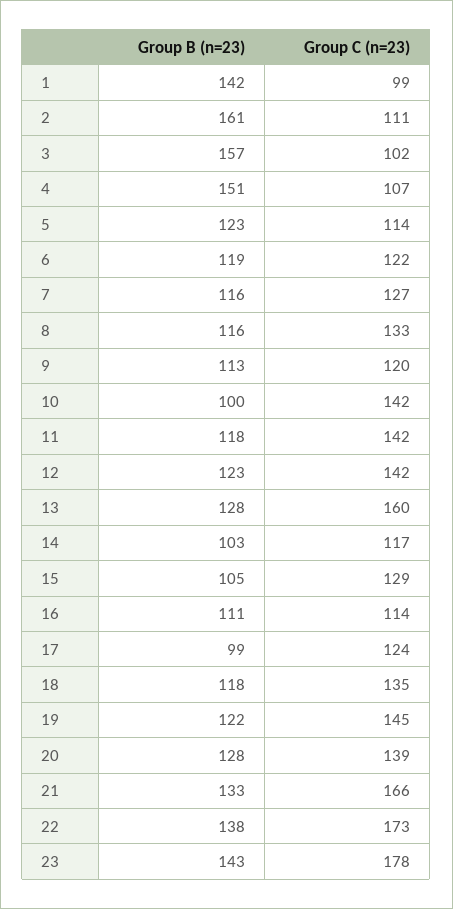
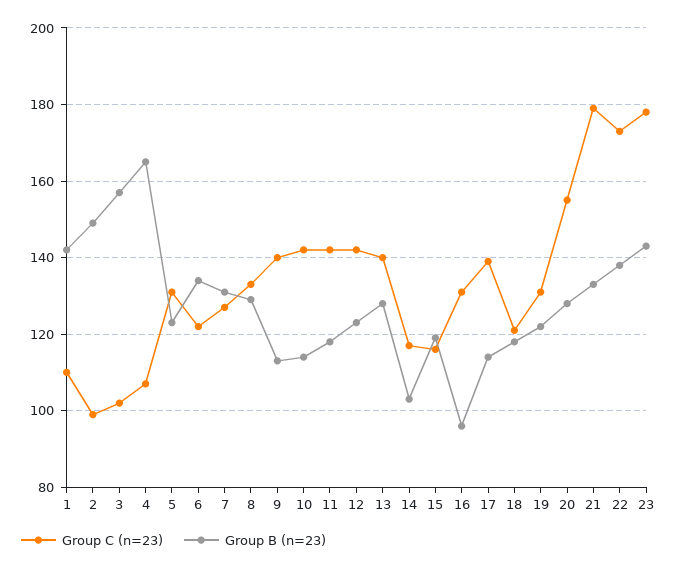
  {
    "Group B (n=23)": {
      "1": 142,
-     "2": 161,
+     "2": 150,
      "3": 157,
-     "4": 151,
+     "4": 165,
      "5": 123,
-     "6": 119,
+     "6": 135,
-     "7": 116,
+     "7": 130,
-     "8": 116,
+     "8": 130,
      "9": 113,
-     "10": 100,
+     "10": 115,
      "11": 118,
      "12": 123,
      "13": 128,
      "14": 103,
-     "15": 105,
+     "15": 120,
-     "16": 111,
+     "16": 95,
-     "17": 99,
+     "17": 115,
      "18": 118,
      "19": 122,
      "20": 128,
      "21": 133,
      "22": 138,
      "23": 143
    },
    "Group C (n=23)": {
-     "1": 99,
+     "1": 110,
-     "2": 111,
+     "2": 100,
      "3": 102,
      "4": 107,
-     "5": 114,
+     "5": 130,
      "6": 122,
      "7": 127,
      "8": 133,
-     "9": 120,
+     "9": 140,
      "10": 142,
      "11": 142,
      "12": 142,
-     "13": 160,
+     "13": 140,
      "14": 117,
-     "15": 129,
+     "15": 115,
-     "16": 114,
+     "16": 130,
-     "17": 124,
+     "17": 140,
-     "18": 135,
+     "18": 120,
-     "19": 145,
+     "19": 130,
-     "20": 139,
+     "20": 155,
-     "21": 166,
+     "21": 180,
      "22": 173,
      "23": 178
    }
  }

